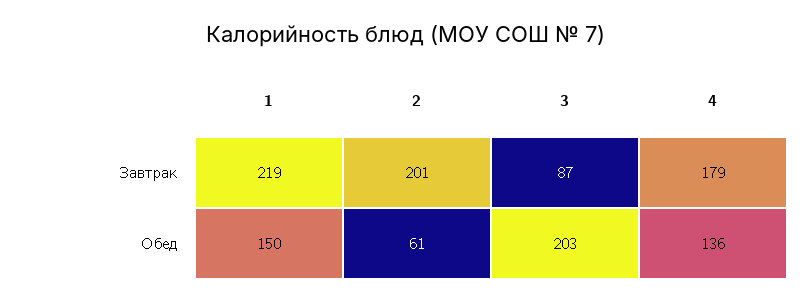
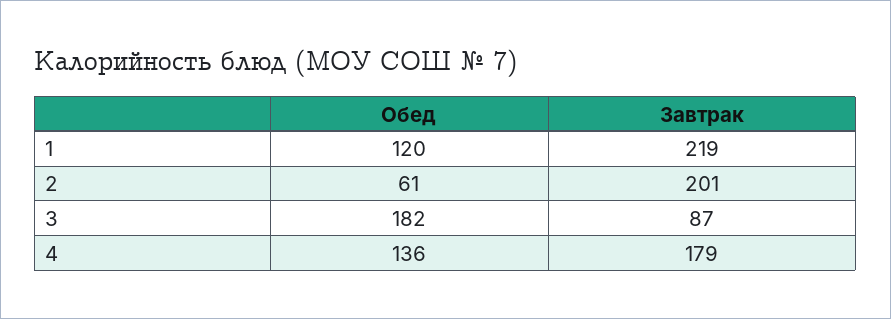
  {
    "1": {
      "Завтрак": 219,
-     "Обед": 150
+     "Обед": 120
    },
    "2": {
      "Завтрак": 201,
      "Обед": 61
    },
    "3": {
      "Завтрак": 87,
-     "Обед": 203
+     "Обед": 182
    },
    "4": {
      "Завтрак": 179,
      "Обед": 136
    }
  }

